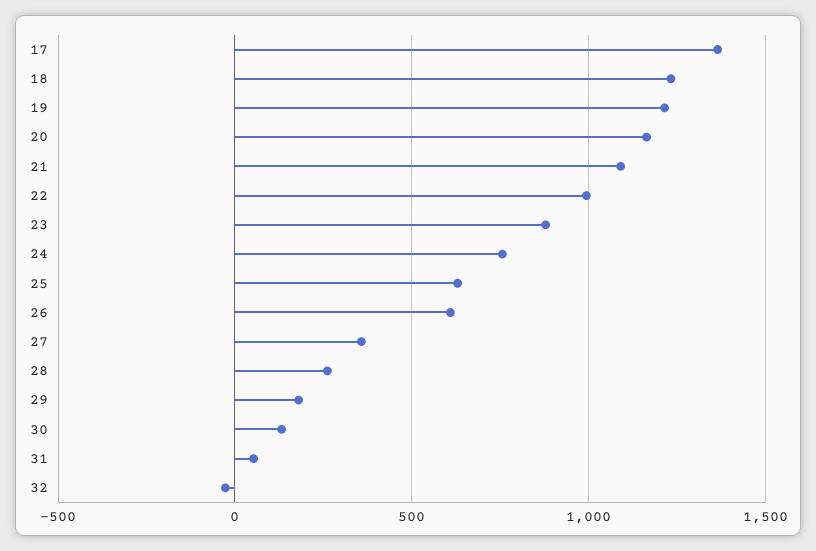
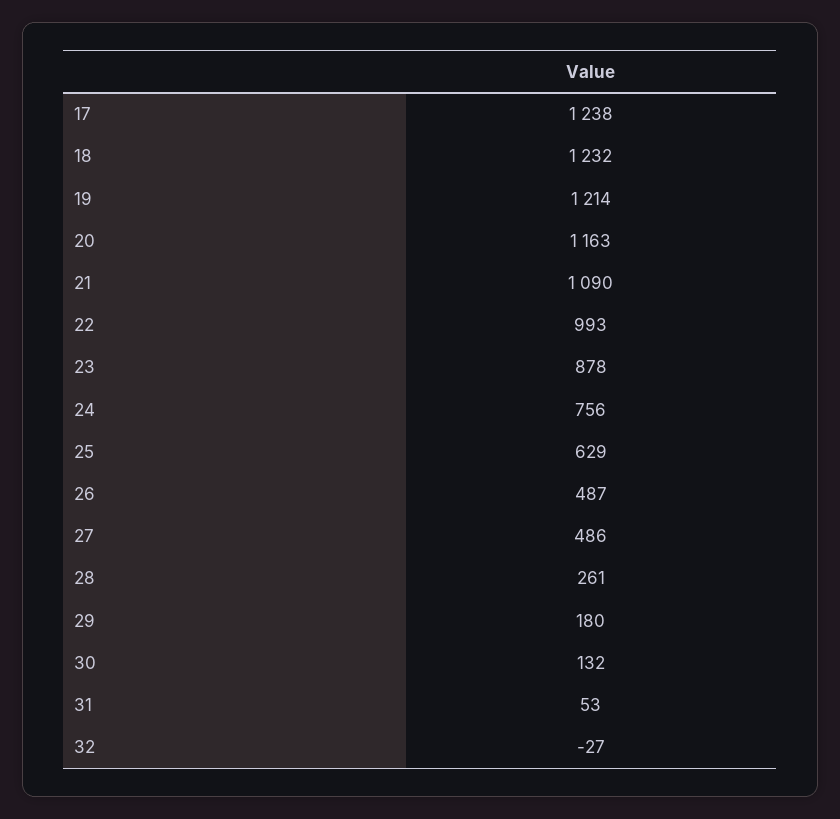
  {
-   "17": 1350,
+   "17": 1238,
    "18": 1232,
    "19": 1214,
    "20": 1163,
    "21": 1090,
    "22": 993,
    "23": 878,
    "24": 756,
    "25": 629,
-   "26": 600,
+   "26": 487,
-   "27": 350,
+   "27": 486,
    "28": 261,
    "29": 180,
    "30": 132,
    "31": 53,
    "32": -27
  }

